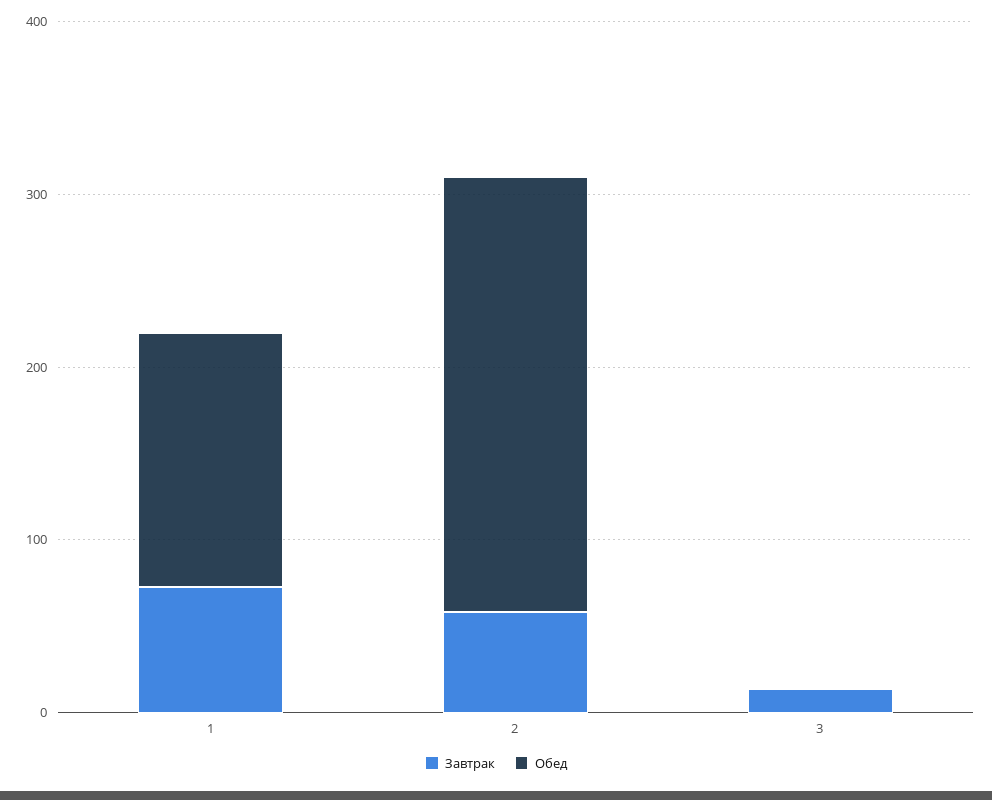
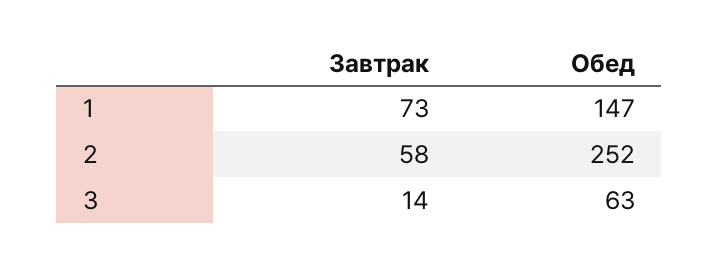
  {
    "Завтрак": {
      "1": 73,
      "2": 58,
      "3": 14
    },
    "Обед": {
      "1": 147,
      "2": 252,
-     "3": 0
+     "3": 63
    }
  }

